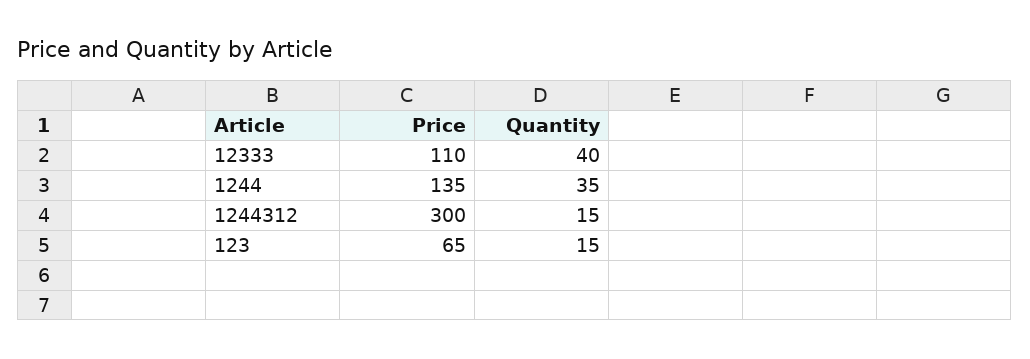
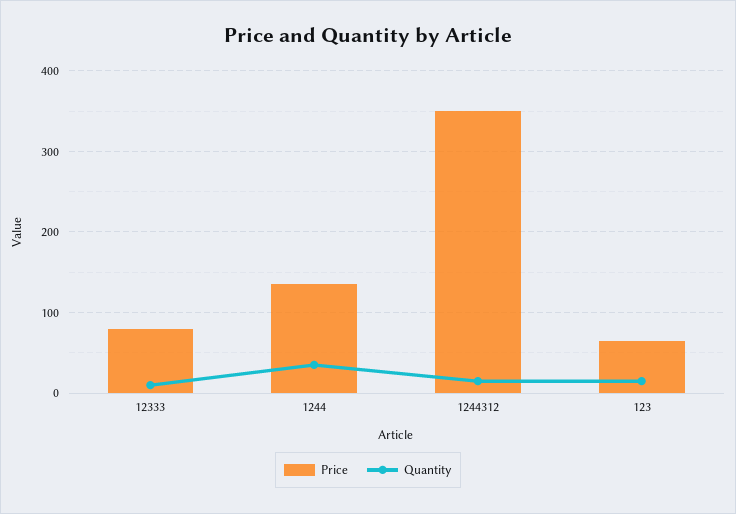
  {
    "Price": {
-     "12333": 110,
+     "12333": 80,
      "1244": 135,
-     "1244312": 300,
+     "1244312": 350,
      "123": 65
    },
    "Quantity": {
-     "12333": 40,
+     "12333": 10,
      "1244": 35,
      "1244312": 15,
      "123": 15
    }
  }

